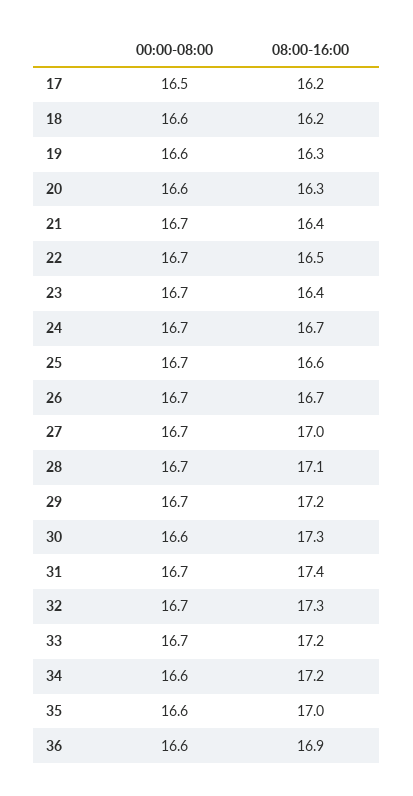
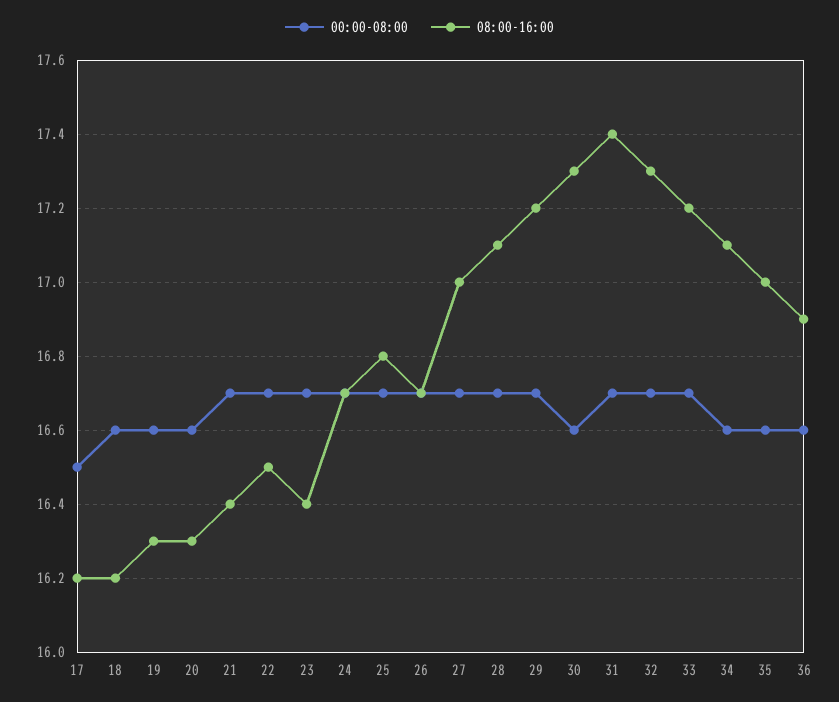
  {
    "00:00-08:00": {
      "17": 16.5,
      "18": 16.6,
      "19": 16.6,
      "20": 16.6,
      "21": 16.7,
      "22": 16.7,
      "23": 16.7,
      "24": 16.7,
      "25": 16.7,
      "26": 16.7,
      "27": 16.7,
      "28": 16.7,
      "29": 16.7,
      "30": 16.6,
      "31": 16.7,
      "32": 16.7,
      "33": 16.7,
      "34": 16.6,
      "35": 16.6,
      "36": 16.6
    },
    "08:00-16:00": {
      "17": 16.2,
      "18": 16.2,
      "19": 16.3,
      "20": 16.3,
      "21": 16.4,
      "22": 16.5,
      "23": 16.4,
      "24": 16.7,
-     "25": 16.6,
+     "25": 16.8,
      "26": 16.7,
      "27": 17,
      "28": 17.1,
      "29": 17.2,
      "30": 17.3,
      "31": 17.4,
      "32": 17.3,
      "33": 17.2,
-     "34": 17.2,
+     "34": 17.1,
      "35": 17,
      "36": 16.9
    }
  }

